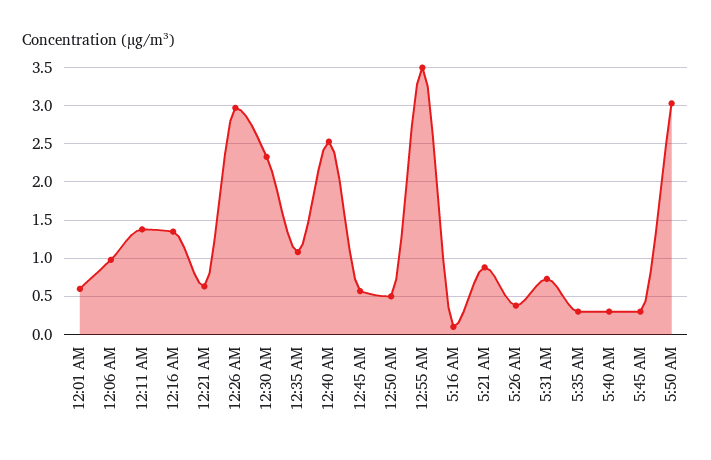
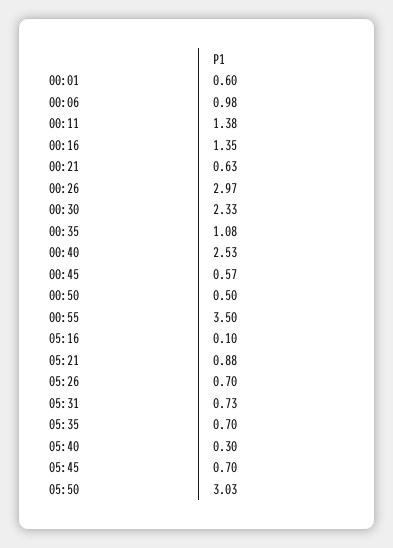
  {
    "12:01 AM": 0.6,
    "12:06 AM": 0.98,
    "12:11 AM": 1.38,
    "12:16 AM": 1.35,
    "12:21 AM": 0.63,
    "12:26 AM": 2.97,
    "12:30 AM": 2.33,
    "12:35 AM": 1.08,
    "12:40 AM": 2.53,
    "12:45 AM": 0.57,
    "12:50 AM": 0.5,
    "12:55 AM": 3.5,
    "5:16 AM": 0.1,
    "5:21 AM": 0.88,
-   "5:26 AM": 0.4,
+   "5:26 AM": 0.7,
    "5:31 AM": 0.73,
-   "5:35 AM": 0.3,
+   "5:35 AM": 0.7,
    "5:40 AM": 0.3,
-   "5:45 AM": 0.3,
+   "5:45 AM": 0.7,
    "5:50 AM": 3.03
  }

